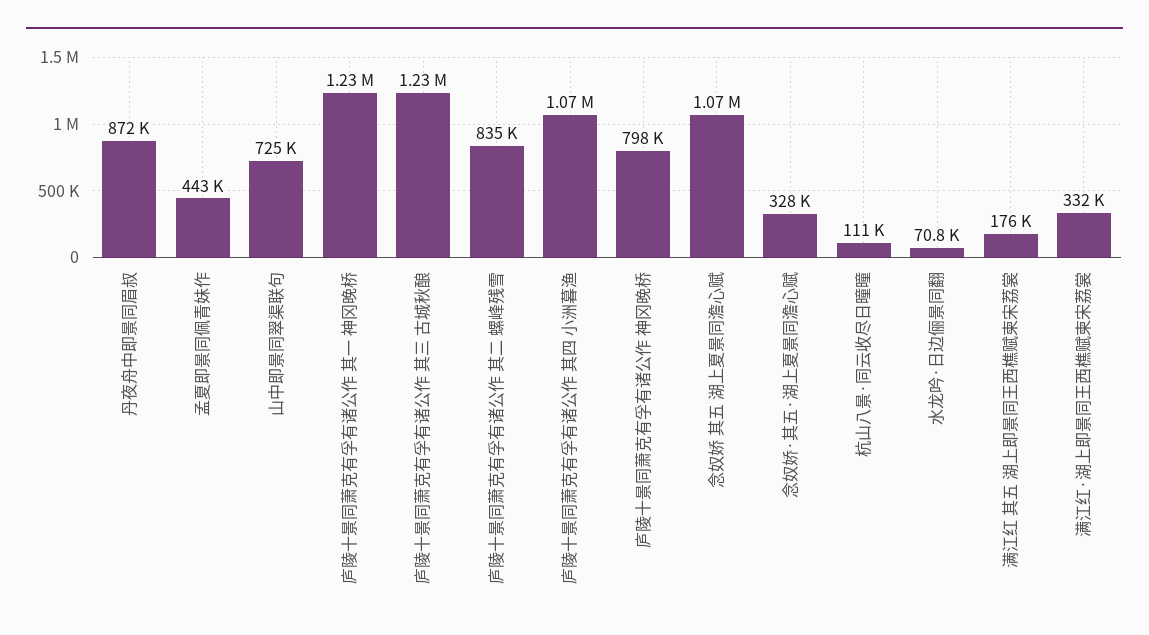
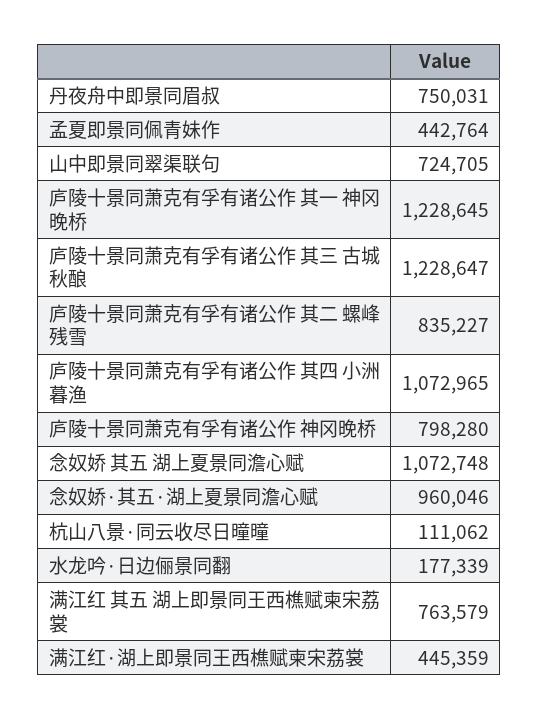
  {
-   "丹夜舟中即景同眉叔": 872000,
+   "丹夜舟中即景同眉叔": 750031,
    "孟夏即景同佩青妹作": 442764,
    "山中即景同翠渠联句": 724705,
    "庐陵十景同萧克有孚有诸公作 其一 神冈晚桥": 1228645,
    "庐陵十景同萧克有孚有诸公作 其三 古城秋酿": 1228647,
    "庐陵十景同萧克有孚有诸公作 其二 螺峰残雪": 835227,
    "庐陵十景同萧克有孚有诸公作 其四 小洲暮渔": 1072965,
    "庐陵十景同萧克有孚有诸公作 神冈晚桥": 798280,
    "念奴娇 其五 湖上夏景同澹心赋": 1072748,
-   "念奴娇·其五·湖上夏景同澹心赋": 328000,
+   "念奴娇·其五·湖上夏景同澹心赋": 960046,
    "杭山八景·同云收尽日曈曈": 111062,
-   "水龙吟·日边俪景同翻": 70800,
+   "水龙吟·日边俪景同翻": 177339,
-   "满江红 其五 湖上即景同王西樵赋柬宋荔裳": 176000,
+   "满江红 其五 湖上即景同王西樵赋柬宋荔裳": 763579,
-   "满江红·湖上即景同王西樵赋柬宋荔裳": 332000
+   "满江红·湖上即景同王西樵赋柬宋荔裳": 445359
  }

